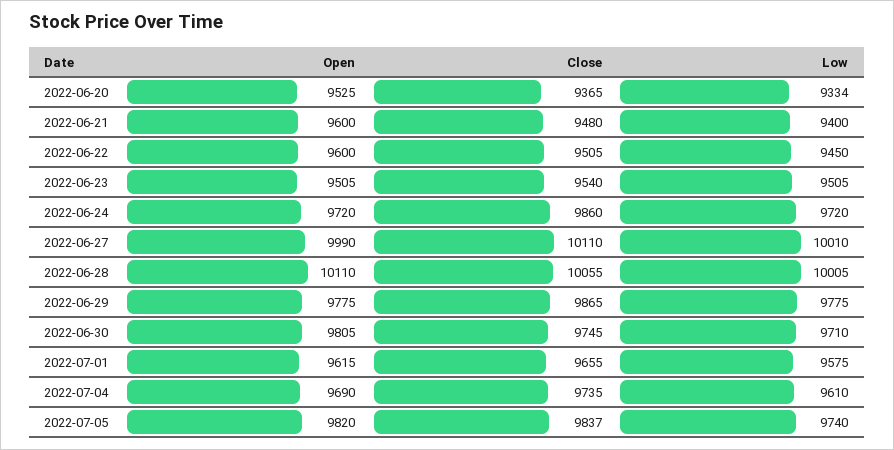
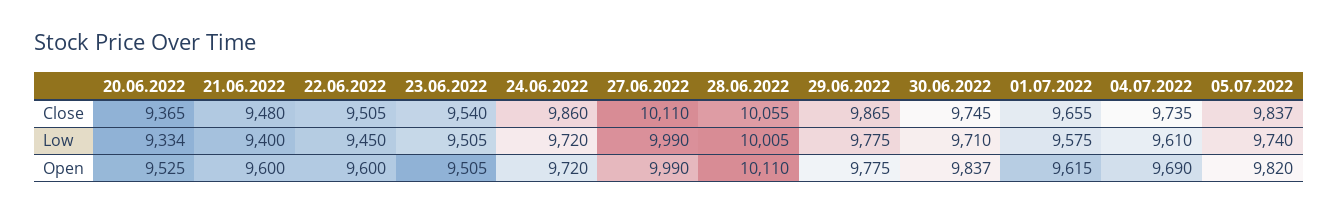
  {
    "Open": {
      "2022-06-20": 9525,
      "2022-06-21": 9600,
      "2022-06-22": 9600,
      "2022-06-23": 9505,
      "2022-06-24": 9720,
      "2022-06-27": 9990,
      "2022-06-28": 10110,
      "2022-06-29": 9775,
-     "2022-06-30": 9805,
+     "2022-06-30": 9837,
      "2022-07-01": 9615,
      "2022-07-04": 9690,
      "2022-07-05": 9820
    },
    "Close": {
      "2022-06-20": 9365,
      "2022-06-21": 9480,
      "2022-06-22": 9505,
      "2022-06-23": 9540,
      "2022-06-24": 9860,
      "2022-06-27": 10110,
      "2022-06-28": 10055,
      "2022-06-29": 9865,
      "2022-06-30": 9745,
      "2022-07-01": 9655,
      "2022-07-04": 9735,
      "2022-07-05": 9837
    },
    "Low": {
      "2022-06-20": 9334,
      "2022-06-21": 9400,
      "2022-06-22": 9450,
      "2022-06-23": 9505,
      "2022-06-24": 9720,
-     "2022-06-27": 10010,
+     "2022-06-27": 9990,
      "2022-06-28": 10005,
      "2022-06-29": 9775,
      "2022-06-30": 9710,
      "2022-07-01": 9575,
      "2022-07-04": 9610,
      "2022-07-05": 9740
    }
  }

